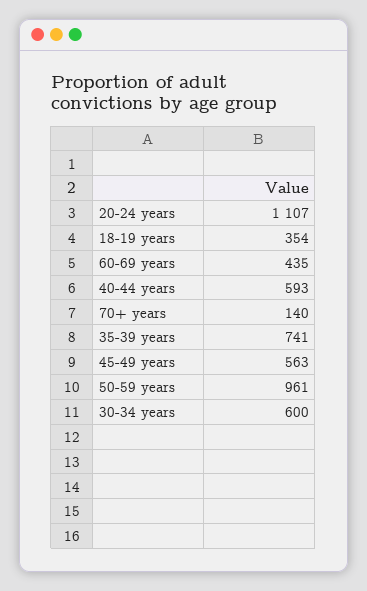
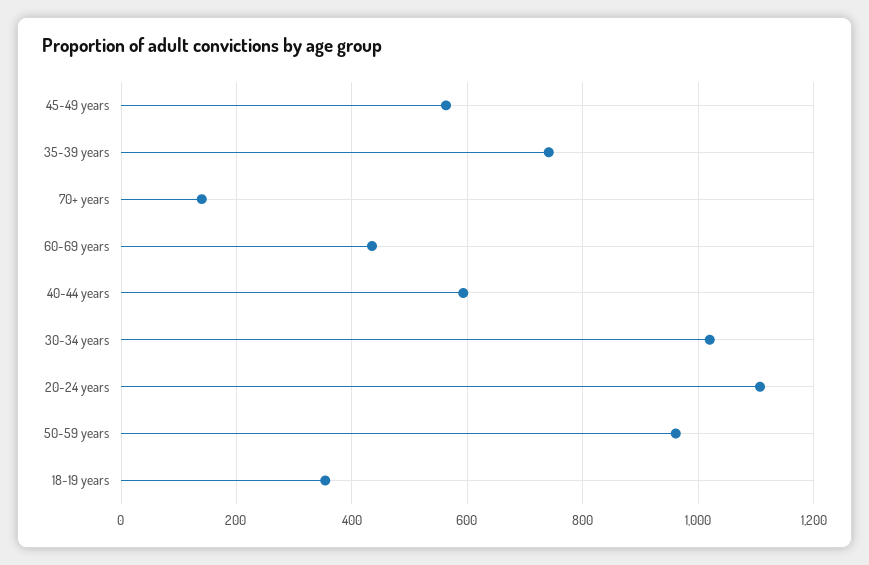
  {
    "20-24 years": 1107,
    "18-19 years": 354,
    "60-69 years": 435,
    "40-44 years": 593,
    "70+ years": 140,
    "35-39 years": 741,
    "45-49 years": 563,
    "50-59 years": 961,
-   "30-34 years": 600
+   "30-34 years": 1020
  }

